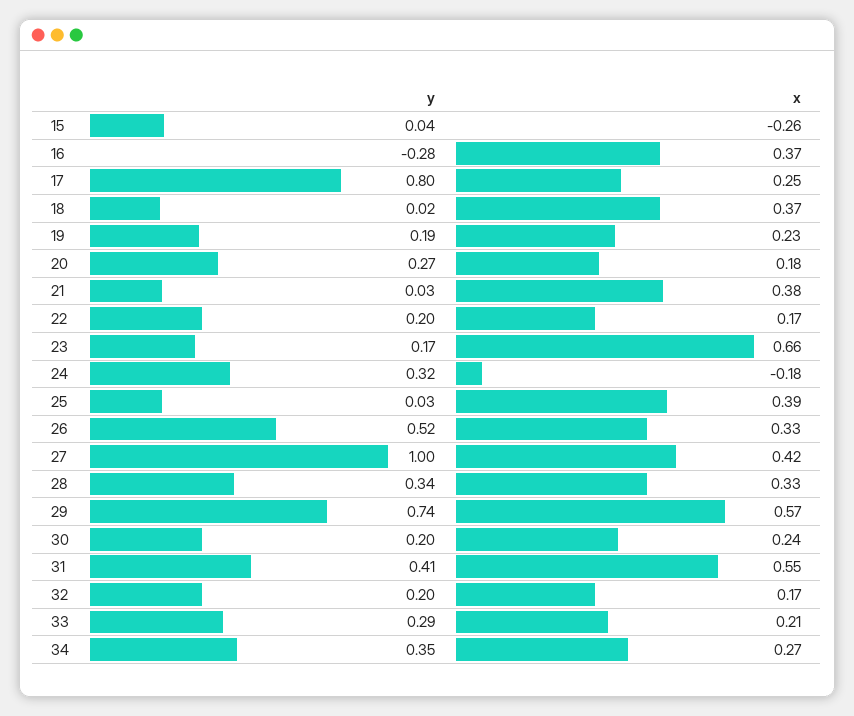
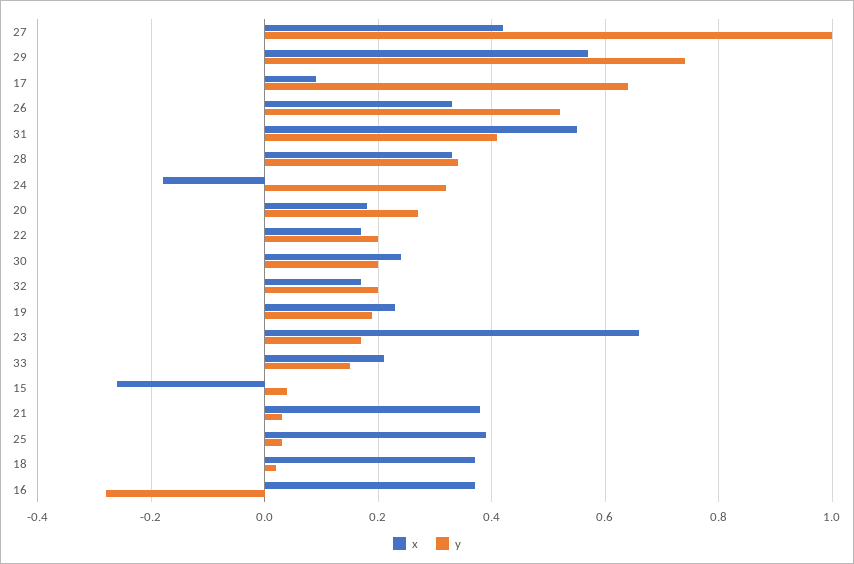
  {
    "y": {
      "15": 0.04,
      "16": -0.28,
-     "17": 0.8,
+     "17": 0.65,
      "18": 0.02,
      "19": 0.19,
      "20": 0.27,
      "21": 0.03,
      "22": 0.2,
      "23": 0.17,
      "24": 0.32,
      "25": 0.03,
      "26": 0.52,
      "27": 1,
      "28": 0.34,
      "29": 0.74,
      "30": 0.2,
      "31": 0.41,
      "32": 0.2,
-     "33": 0.29,
+     "33": 0.15
-     "34": 0.35
    },
    "x": {
      "15": -0.26,
      "16": 0.37,
-     "17": 0.25,
+     "17": 0.1,
      "18": 0.37,
      "19": 0.23,
      "20": 0.18,
      "21": 0.38,
      "22": 0.17,
      "23": 0.66,
      "24": -0.18,
      "25": 0.39,
      "26": 0.33,
      "27": 0.42,
      "28": 0.33,
      "29": 0.57,
      "30": 0.24,
      "31": 0.55,
      "32": 0.17,
-     "33": 0.21,
+     "33": 0.21
-     "34": 0.27
    }
  }

